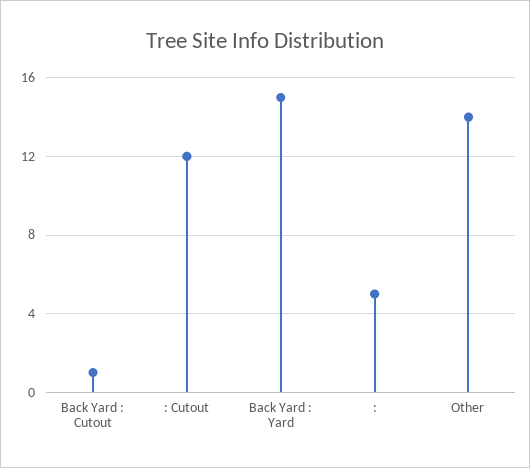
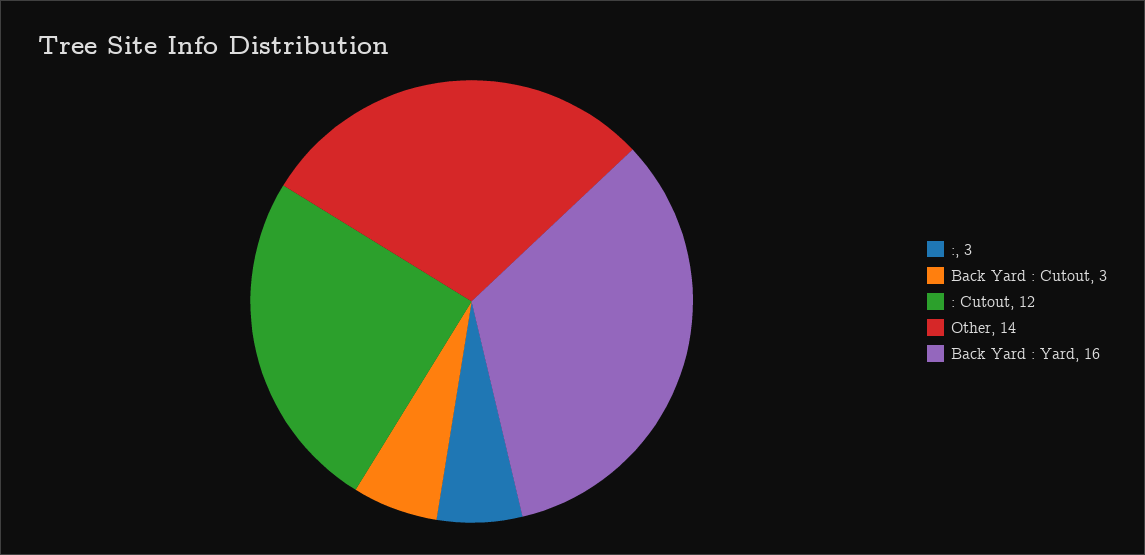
  {
-   "Back Yard : Cutout": 1,
+   "Back Yard : Cutout": 3,
    ": Cutout": 12,
-   "Back Yard : Yard": 15,
+   "Back Yard : Yard": 16,
-   ":": 5,
+   ":": 3,
    "Other": 14
  }

